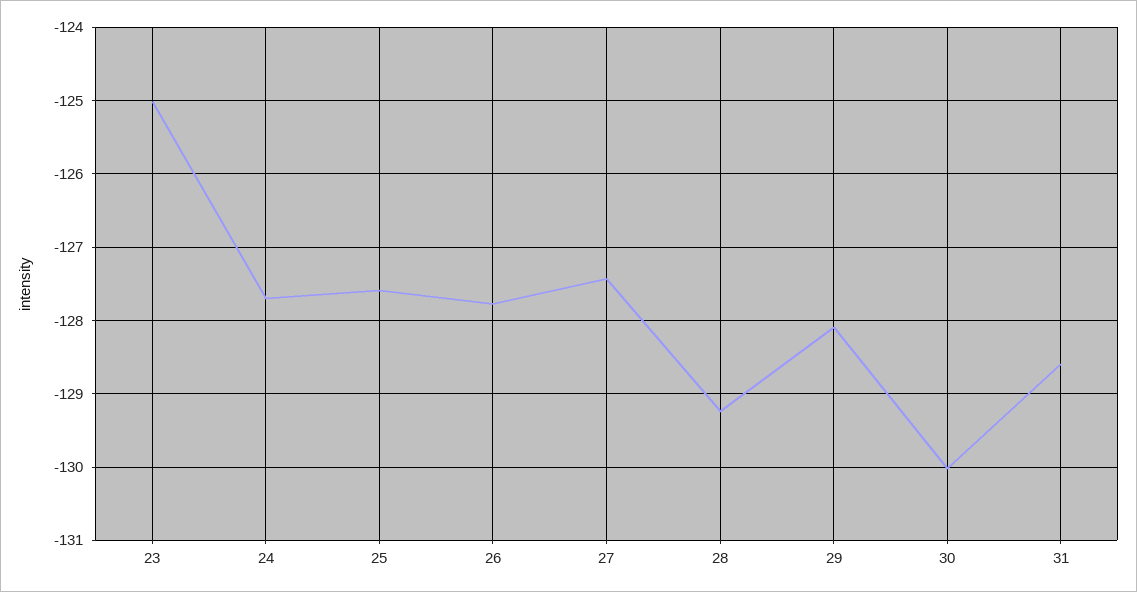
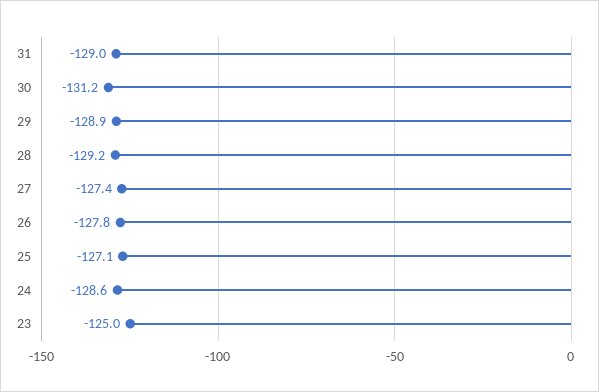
  {
    "23": -125,
-   "24": -127.7,
+   "24": -128.6,
-   "25": -127.6,
+   "25": -127.1,
    "26": -127.8,
    "27": -127.4,
    "28": -129.2,
-   "29": -128.1,
+   "29": -128.9,
-   "30": -130,
+   "30": -131.2,
-   "31": -128.6
+   "31": -129
  }

